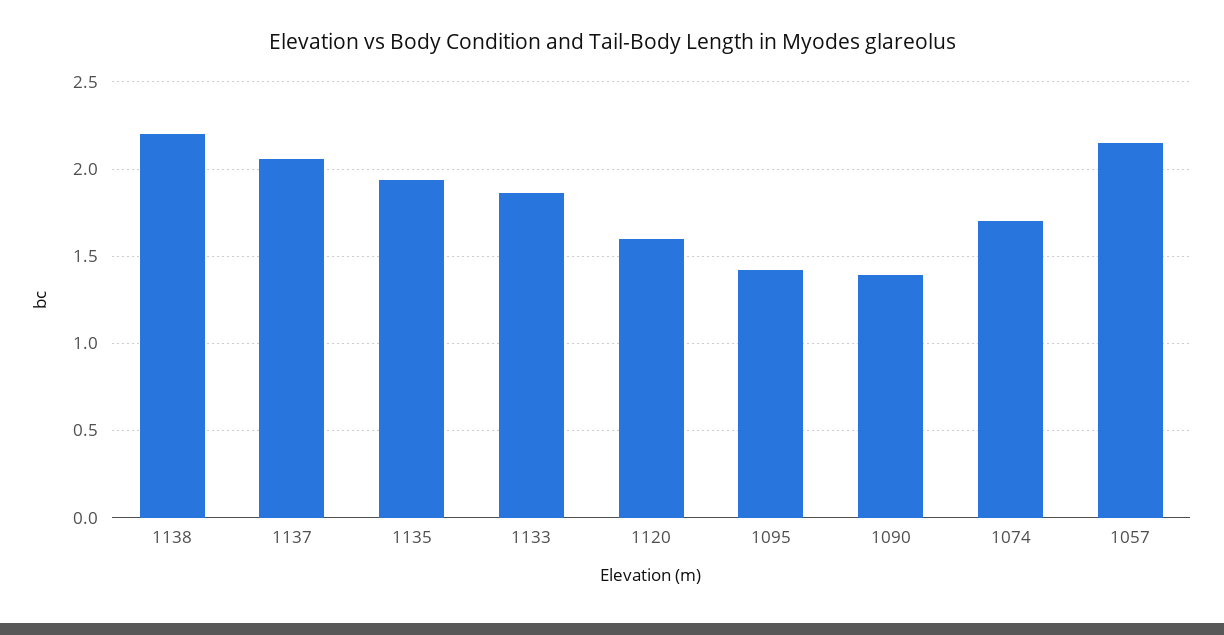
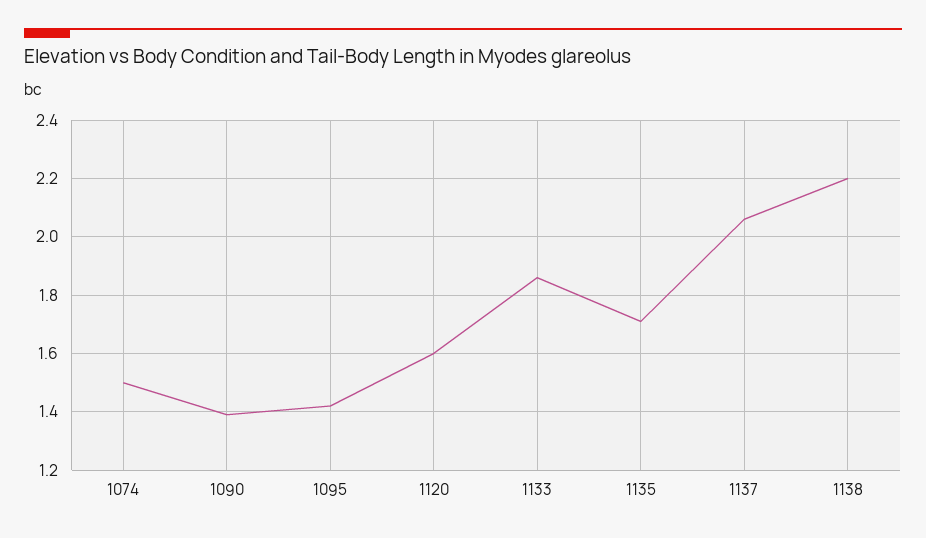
  {
    "1138": 2.2,
    "1137": 2.05,
-   "1135": 1.95,
+   "1135": 1.7,
    "1133": 1.85,
    "1120": 1.6,
    "1095": 1.4,
    "1090": 1.4,
-   "1074": 1.7,
+   "1074": 1.5
-   "1057": 2.15
  }

